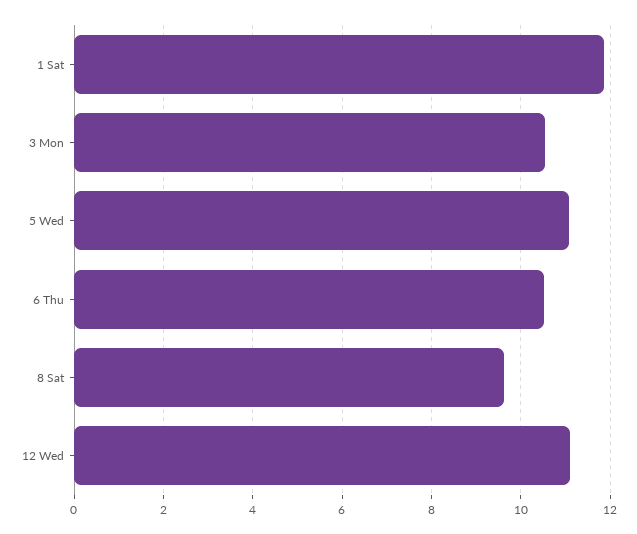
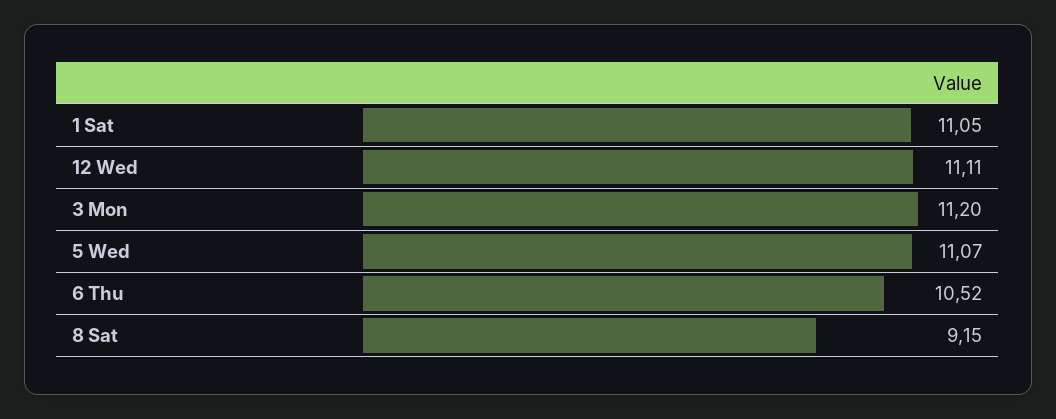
  {
-   "1 Sat": 11.8,
+   "1 Sat": 11.05,
-   "3 Mon": 10.6,
+   "3 Mon": 11.2,
    "5 Wed": 11.07,
    "6 Thu": 10.52,
-   "8 Sat": 9.6,
+   "8 Sat": 9.15,
    "12 Wed": 11.11
  }

